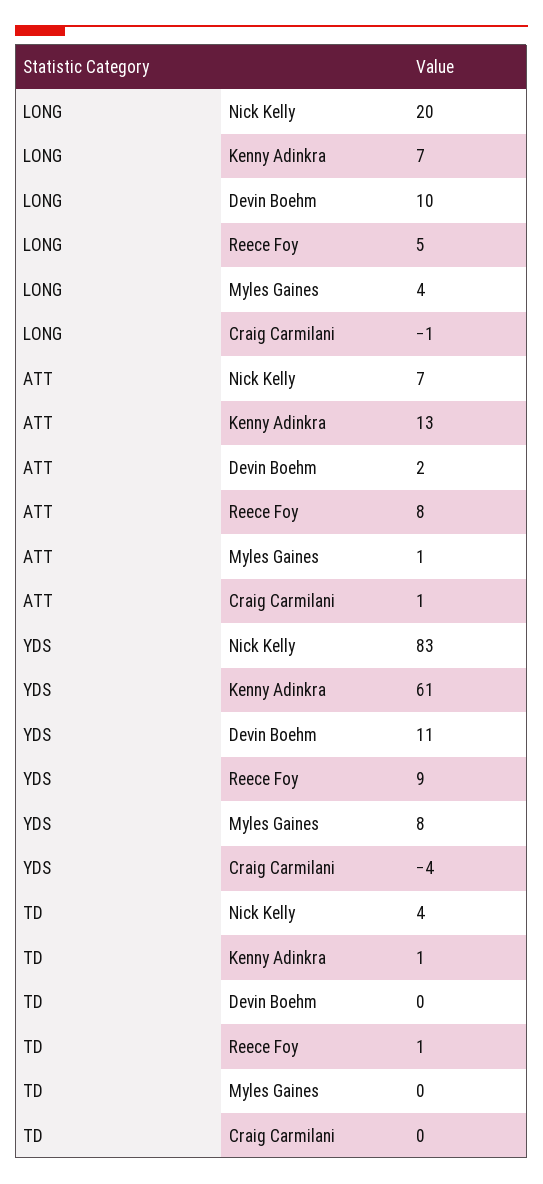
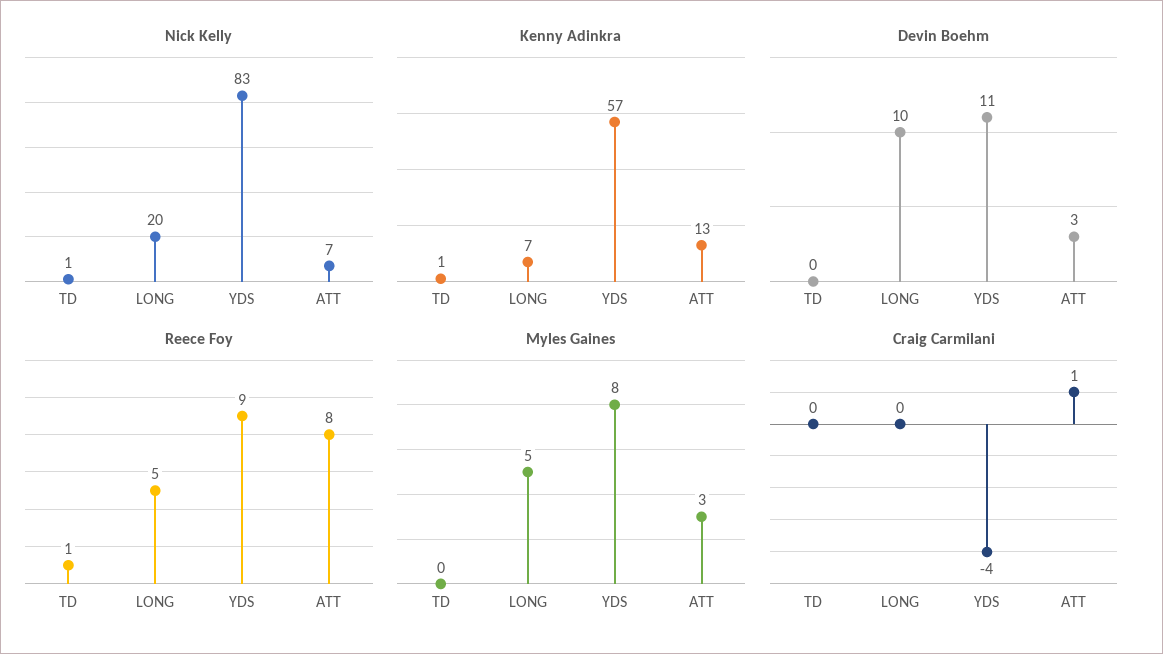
  {
    "Nick Kelly": {
      "LONG": 20,
      "ATT": 7,
      "YDS": 83,
-     "TD": 4
+     "TD": 1
    },
    "Kenny Adinkra": {
      "LONG": 7,
      "ATT": 13,
-     "YDS": 61,
+     "YDS": 57,
      "TD": 1
    },
    "Devin Boehm": {
      "LONG": 10,
-     "ATT": 2,
+     "ATT": 3,
      "YDS": 11,
      "TD": 0
    },
    "Reece Foy": {
      "LONG": 5,
      "ATT": 8,
      "YDS": 9,
      "TD": 1
    },
    "Myles Gaines": {
-     "LONG": 4,
+     "LONG": 5,
-     "ATT": 1,
+     "ATT": 3,
      "YDS": 8,
      "TD": 0
    },
    "Craig Carmilani": {
-     "LONG": -1,
+     "LONG": 0,
      "ATT": 1,
      "YDS": -4,
      "TD": 0
    }
  }

